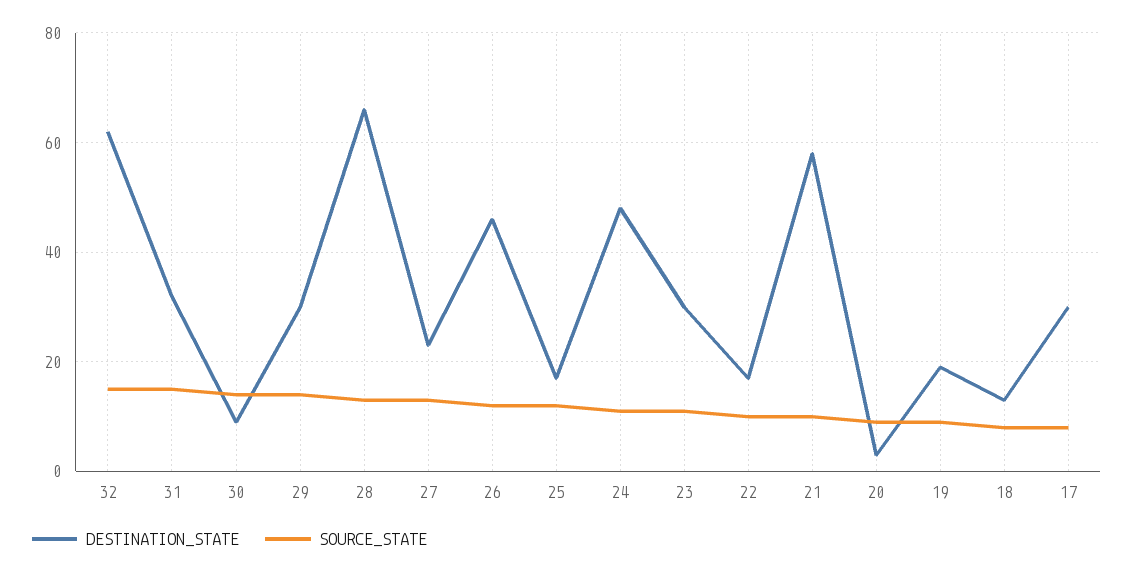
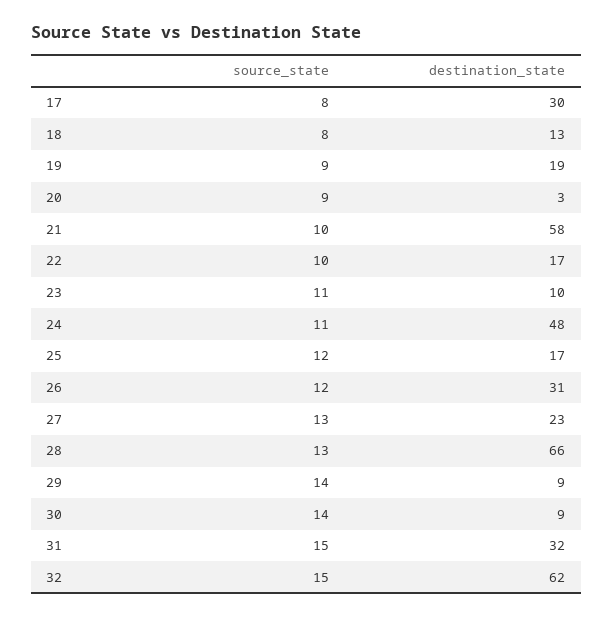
  {
    "DESTINATION_STATE": {
      "32": 62,
      "31": 32,
      "30": 9,
-     "29": 30,
+     "29": 9,
      "28": 66,
      "27": 23,
-     "26": 45,
+     "26": 31,
      "25": 17,
      "24": 48,
-     "23": 30,
+     "23": 10,
      "22": 17,
      "21": 58,
      "20": 3,
      "19": 19,
      "18": 13,
      "17": 30
    },
    "SOURCE_STATE": {
      "32": 15,
      "31": 15,
      "30": 14,
      "29": 14,
      "28": 13,
      "27": 13,
      "26": 12,
      "25": 12,
      "24": 11,
      "23": 11,
      "22": 10,
      "21": 10,
      "20": 9,
      "19": 9,
      "18": 8,
      "17": 8
    }
  }

